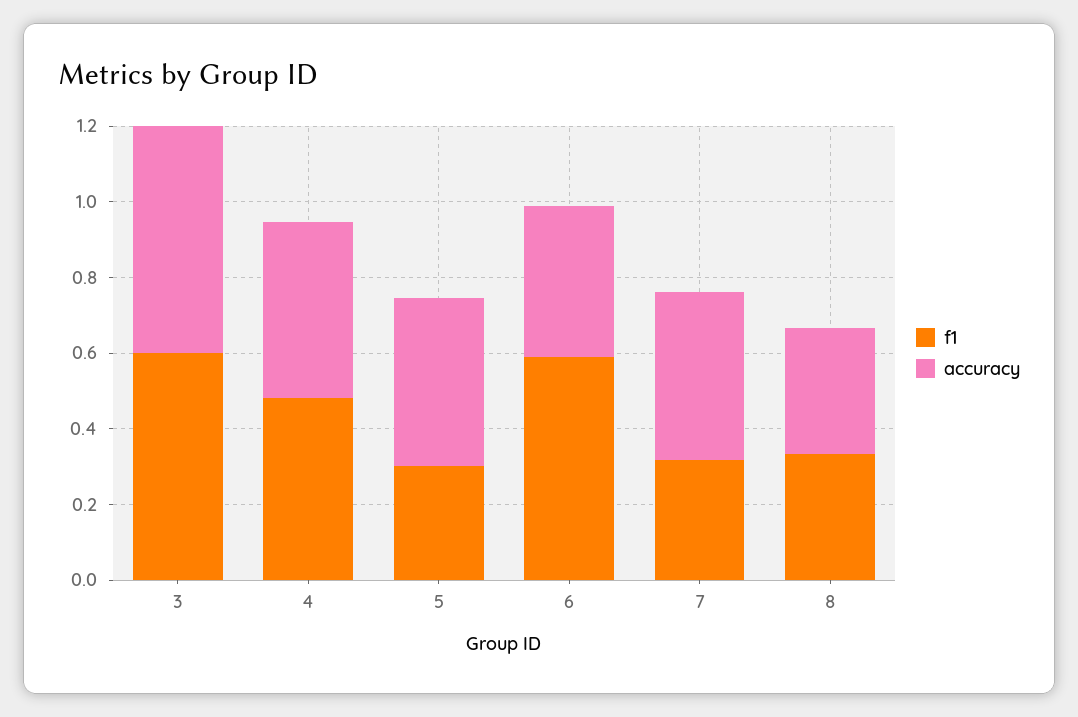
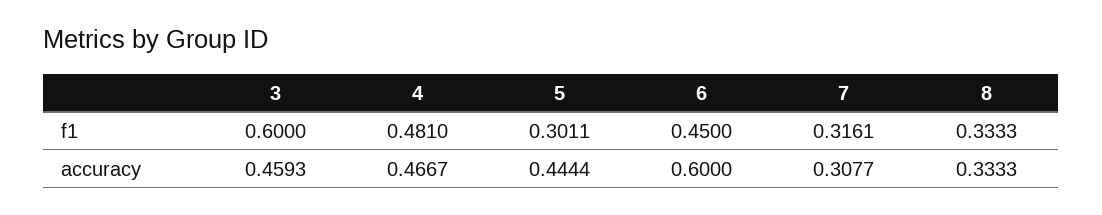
  {
    "f1": {
      "3": 0.6,
      "4": 0.481,
      "5": 0.3011,
-     "6": 0.6,
+     "6": 0.45,
      "7": 0.3161,
      "8": 0.3333
    },
    "accuracy": {
-     "3": 0.6,
+     "3": 0.4593,
      "4": 0.4667,
      "5": 0.4444,
-     "6": 0.4,
+     "6": 0.6,
-     "7": 0.45,
+     "7": 0.3077,
      "8": 0.3333
    }
  }

